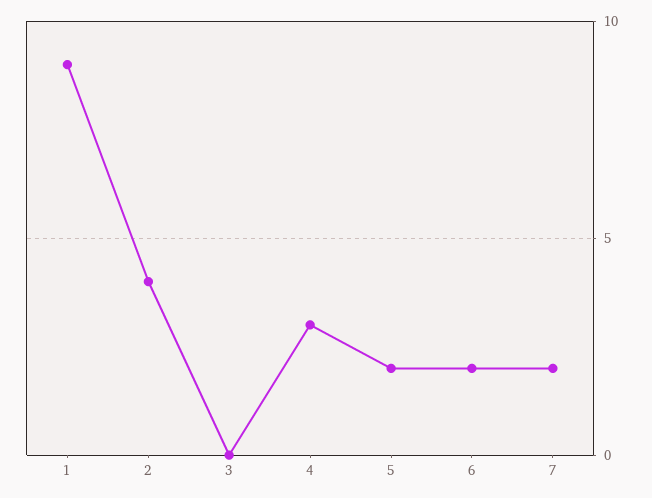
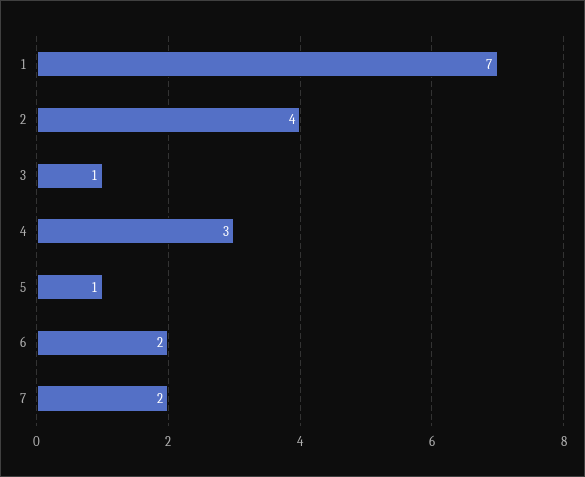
  {
-   "1": 9,
+   "1": 7,
    "2": 4,
-   "3": 0,
+   "3": 1,
    "4": 3,
-   "5": 2,
+   "5": 1,
    "6": 2,
    "7": 2
  }

